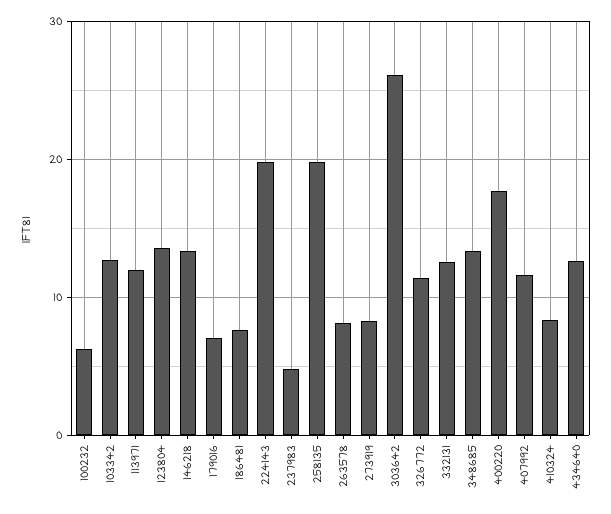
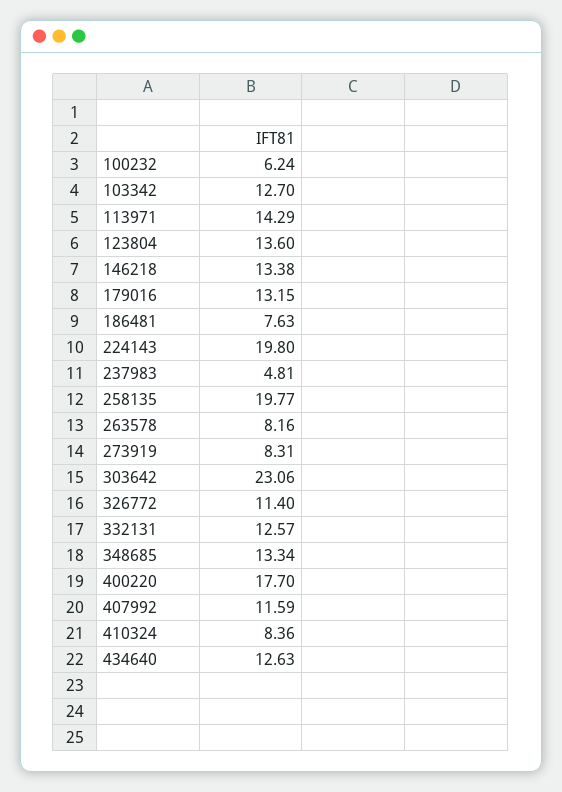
  {
    "100232": 6.24,
    "103342": 12.7,
-   "113971": 12,
+   "113971": 14.29,
    "123804": 13.6,
    "146218": 13.38,
-   "179016": 7,
+   "179016": 13.15,
    "186481": 7.63,
    "224143": 19.8,
    "237983": 4.81,
    "258135": 19.77,
    "263578": 8.16,
    "273919": 8.31,
-   "303642": 26,
+   "303642": 23.06,
    "326772": 11.4,
    "332131": 12.57,
    "348685": 13.34,
    "400220": 17.7,
    "407992": 11.59,
    "410324": 8.36,
    "434640": 12.63
  }

